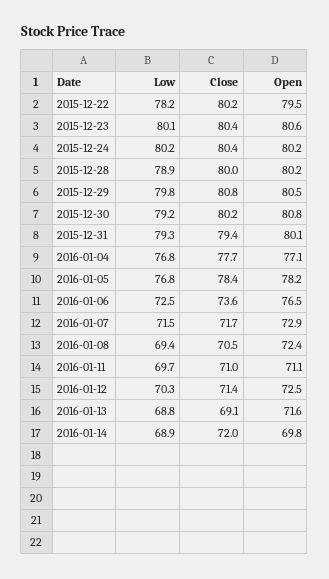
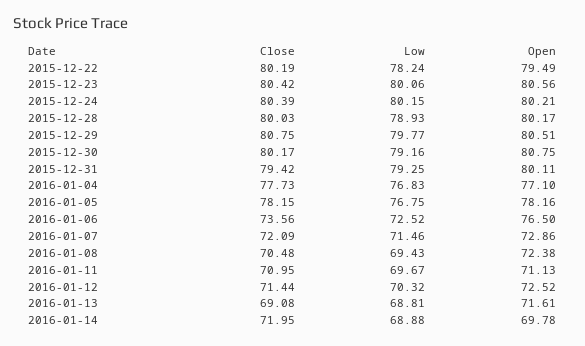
  {
    "Low": {
      "2015-12-22": 78.24,
      "2015-12-23": 80.06,
      "2015-12-24": 80.15,
      "2015-12-28": 78.93,
      "2015-12-29": 79.77,
      "2015-12-30": 79.16,
      "2015-12-31": 79.25,
      "2016-01-04": 76.83,
      "2016-01-05": 76.75,
      "2016-01-06": 72.52,
      "2016-01-07": 71.46,
      "2016-01-08": 69.43,
      "2016-01-11": 69.67,
      "2016-01-12": 70.32,
      "2016-01-13": 68.81,
      "2016-01-14": 68.88
    },
    "Close": {
      "2015-12-22": 80.19,
      "2015-12-23": 80.42,
      "2015-12-24": 80.39,
      "2015-12-28": 80.03,
      "2015-12-29": 80.75,
      "2015-12-30": 80.17,
      "2015-12-31": 79.42,
      "2016-01-04": 77.73,
-     "2016-01-05": 78.4,
+     "2016-01-05": 78.15,
      "2016-01-06": 73.56,
-     "2016-01-07": 71.7,
+     "2016-01-07": 72.09,
      "2016-01-08": 70.48,
      "2016-01-11": 70.95,
      "2016-01-12": 71.44,
      "2016-01-13": 69.08,
      "2016-01-14": 71.95
    },
    "Open": {
      "2015-12-22": 79.49,
      "2015-12-23": 80.56,
      "2015-12-24": 80.21,
      "2015-12-28": 80.17,
      "2015-12-29": 80.51,
      "2015-12-30": 80.75,
      "2015-12-31": 80.11,
      "2016-01-04": 77.1,
      "2016-01-05": 78.16,
      "2016-01-06": 76.5,
      "2016-01-07": 72.86,
      "2016-01-08": 72.38,
      "2016-01-11": 71.13,
      "2016-01-12": 72.52,
      "2016-01-13": 71.61,
      "2016-01-14": 69.78
    }
  }

